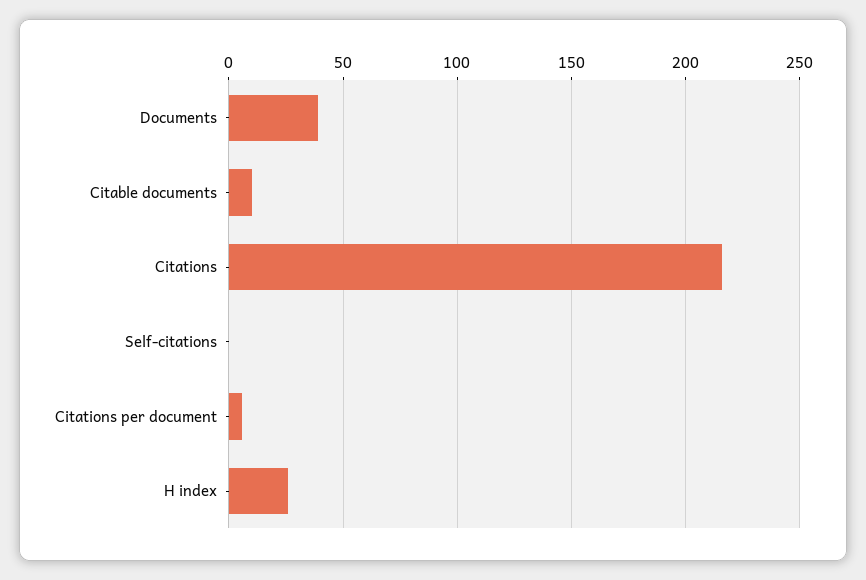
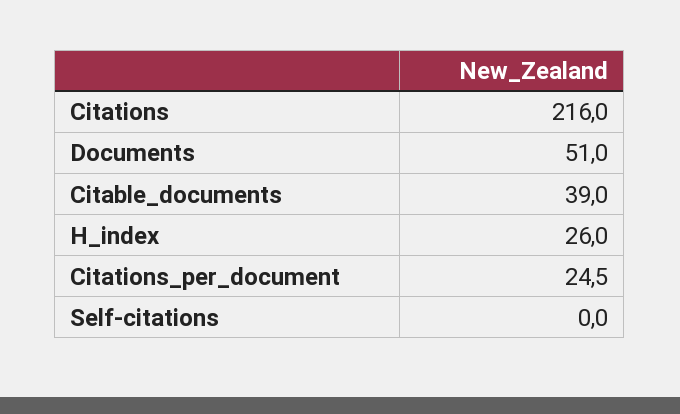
  {
-   "Documents": 40,
+   "Documents": 51,
-   "Citable documents": 10,
+   "Citable documents": 39,
    "Citations": 216,
    "Self-citations": 0,
-   "Citations per document": 5,
+   "Citations per document": 24.5,
    "H index": 26
  }

